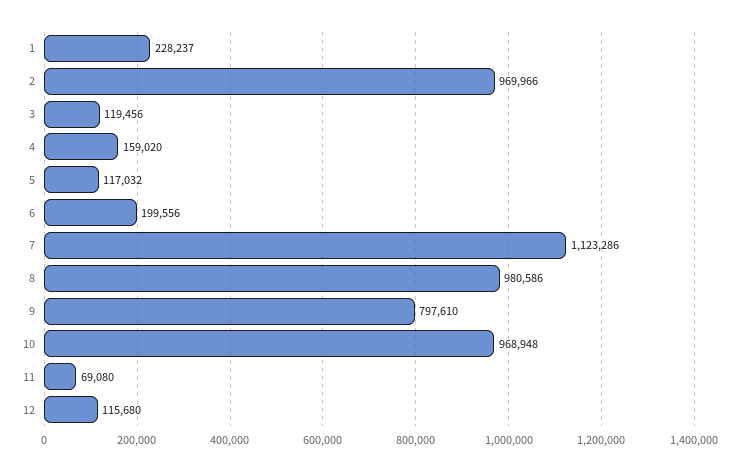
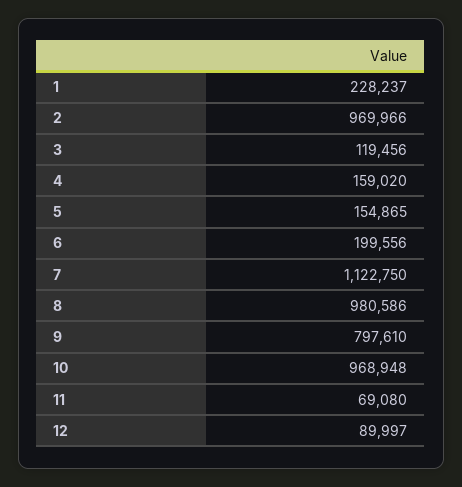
  {
    "1": 228237,
    "2": 969966,
    "3": 119456,
    "4": 159020,
-   "5": 117032,
+   "5": 154865,
    "6": 199556,
-   "7": 1123286,
+   "7": 1122750,
    "8": 980586,
    "9": 797610,
    "10": 968948,
    "11": 69080,
-   "12": 115680
+   "12": 89997
  }

